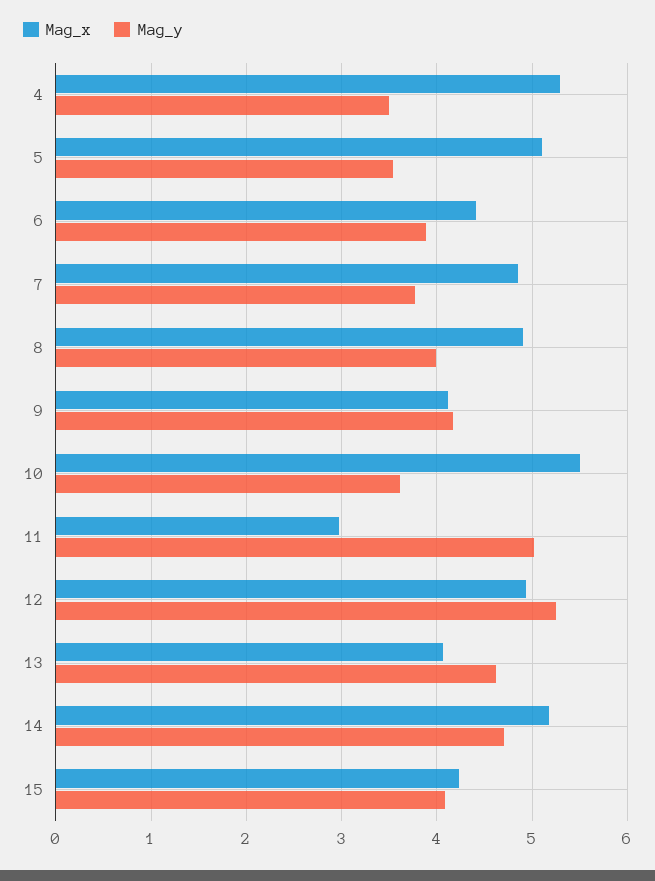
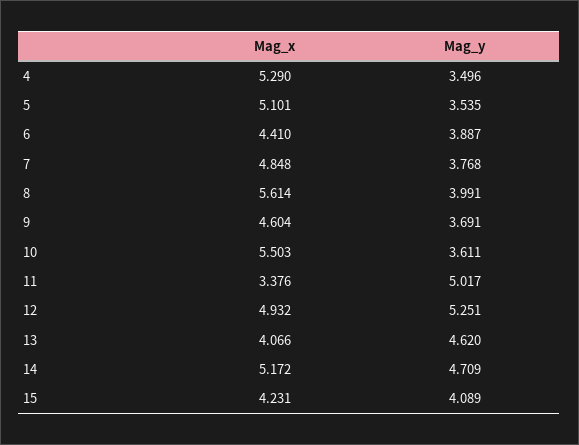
  {
    "Mag_x": {
      "4": 5.29,
      "5": 5.101,
      "6": 4.41,
      "7": 4.848,
-     "8": 4.9,
+     "8": 5.614,
-     "9": 4.1,
+     "9": 4.604,
      "10": 5.503,
-     "11": 3,
+     "11": 3.376,
      "12": 4.932,
      "13": 4.066,
      "14": 5.172,
      "15": 4.231
    },
    "Mag_y": {
      "4": 3.496,
      "5": 3.535,
      "6": 3.887,
      "7": 3.768,
      "8": 3.991,
-     "9": 4.2,
+     "9": 3.691,
      "10": 3.611,
      "11": 5.017,
      "12": 5.251,
      "13": 4.62,
      "14": 4.709,
      "15": 4.089
    }
  }

